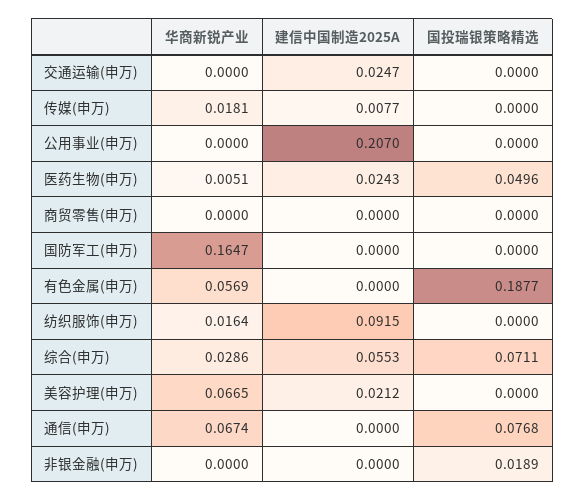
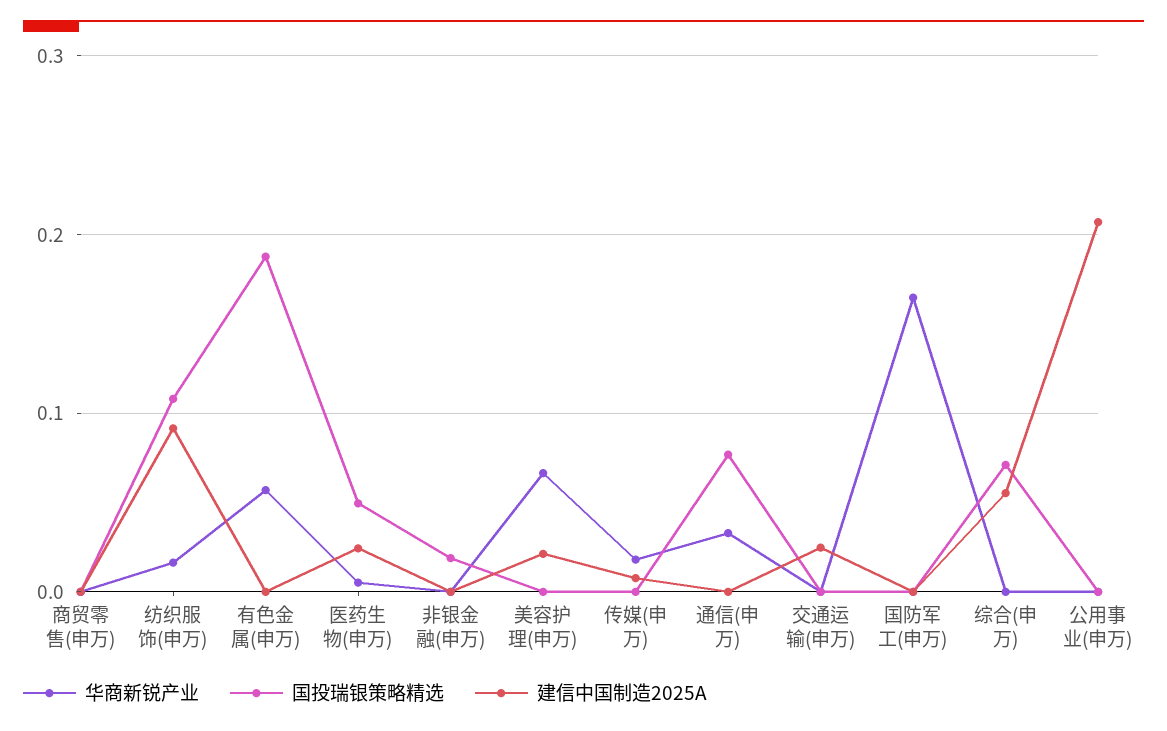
  {
    "华商新锐产业": {
      "交通运输(申万)": 0,
      "传媒(申万)": 0.0181,
      "公用事业(申万)": 0,
      "医药生物(申万)": 0.0051,
      "商贸零售(申万)": 0,
      "国防军工(申万)": 0.1647,
      "有色金属(申万)": 0.0569,
      "纺织服饰(申万)": 0.0164,
-     "综合(申万)": 0.0286,
+     "综合(申万)": 0,
      "美容护理(申万)": 0.0665,
-     "通信(申万)": 0.0674,
+     "通信(申万)": 0.03,
      "非银金融(申万)": 0
    },
    "建信中国制造2025A": {
      "交通运输(申万)": 0.0247,
      "传媒(申万)": 0.0077,
      "公用事业(申万)": 0.207,
      "医药生物(申万)": 0.0243,
      "商贸零售(申万)": 0,
      "国防军工(申万)": 0,
      "有色金属(申万)": 0,
      "纺织服饰(申万)": 0.0915,
      "综合(申万)": 0.0553,
      "美容护理(申万)": 0.0212,
      "通信(申万)": 0,
      "非银金融(申万)": 0
    },
    "国投瑞银策略精选": {
      "交通运输(申万)": 0,
      "传媒(申万)": 0,
      "公用事业(申万)": 0,
      "医药生物(申万)": 0.0496,
      "商贸零售(申万)": 0,
      "国防军工(申万)": 0,
      "有色金属(申万)": 0.1877,
-     "纺织服饰(申万)": 0,
+     "纺织服饰(申万)": 0.11,
      "综合(申万)": 0.0711,
      "美容护理(申万)": 0,
      "通信(申万)": 0.0768,
      "非银金融(申万)": 0.0189
    }
  }

